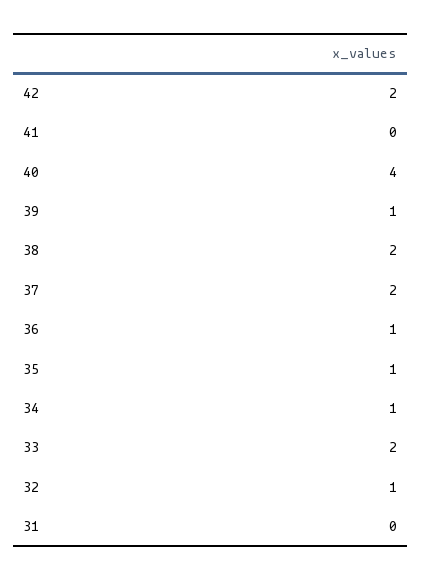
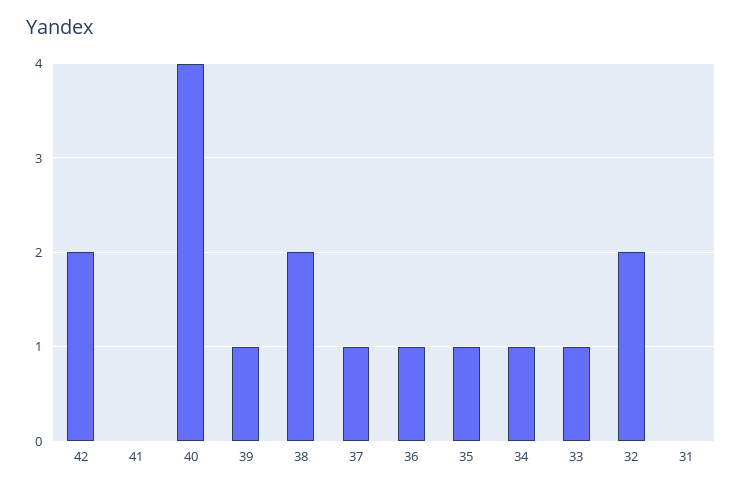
  {
    "42": 2,
    "41": 0,
    "40": 4,
    "39": 1,
    "38": 2,
-   "37": 2,
+   "37": 1,
    "36": 1,
    "35": 1,
    "34": 1,
-   "33": 2,
+   "33": 1,
-   "32": 1,
+   "32": 2,
    "31": 0
  }

